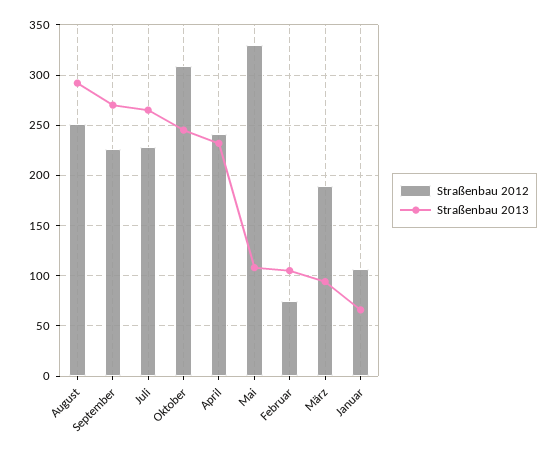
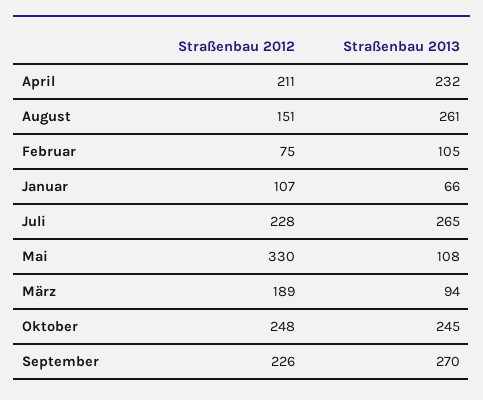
  {
    "Straßenbau 2012": {
-     "August": 250,
+     "August": 151,
      "September": 226,
      "Juli": 228,
-     "Oktober": 310,
+     "Oktober": 248,
-     "April": 240,
+     "April": 211,
      "Mai": 330,
      "Februar": 75,
      "März": 189,
      "Januar": 107
    },
    "Straßenbau 2013": {
-     "August": 290,
+     "August": 261,
      "September": 270,
      "Juli": 265,
      "Oktober": 245,
      "April": 232,
      "Mai": 108,
      "Februar": 105,
      "März": 94,
      "Januar": 66
    }
  }

